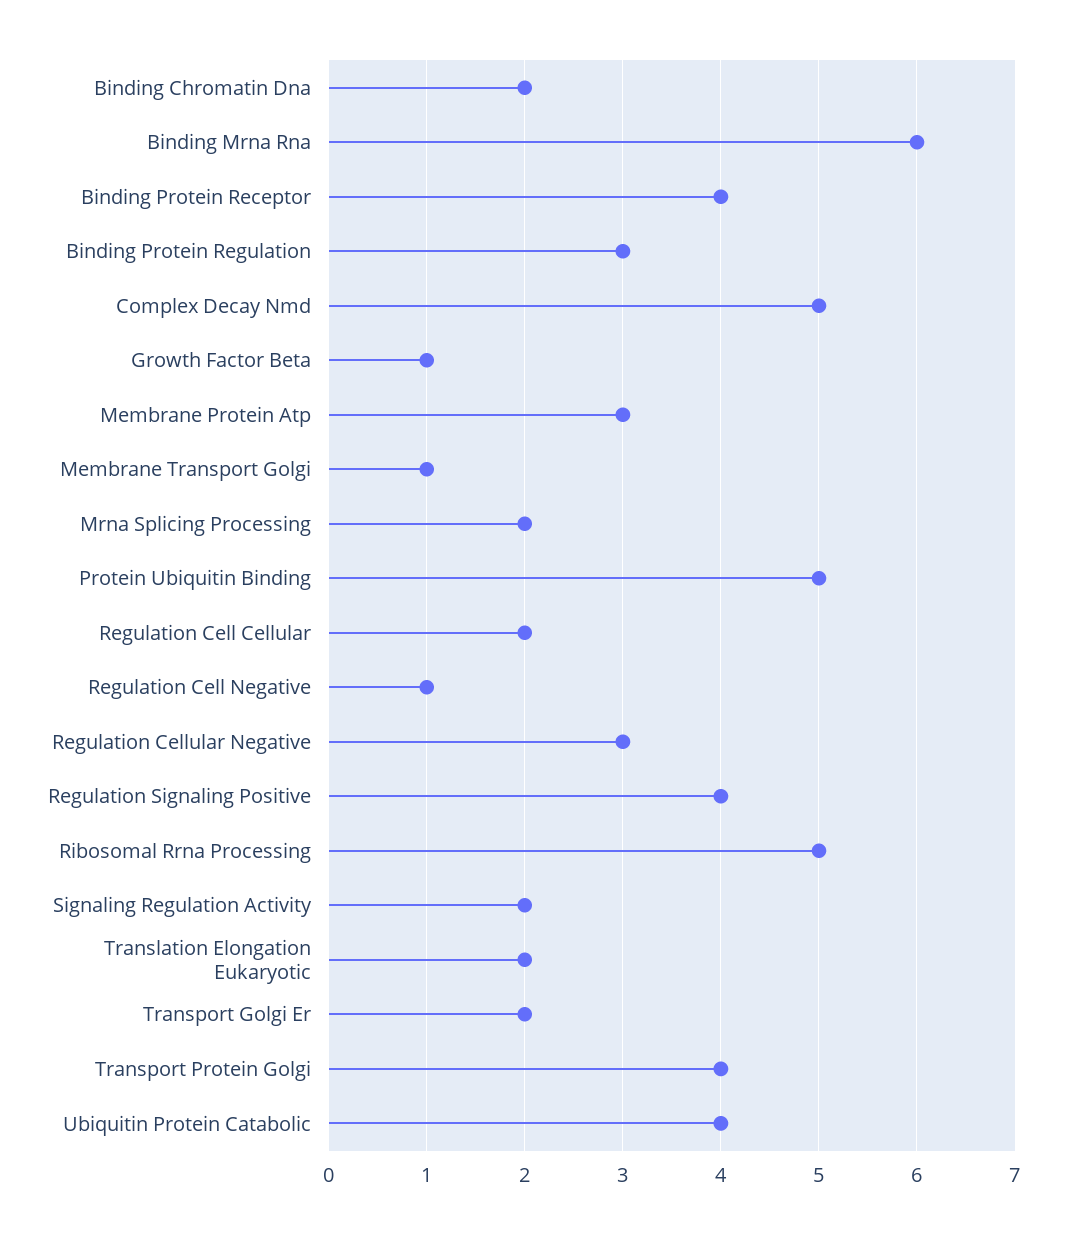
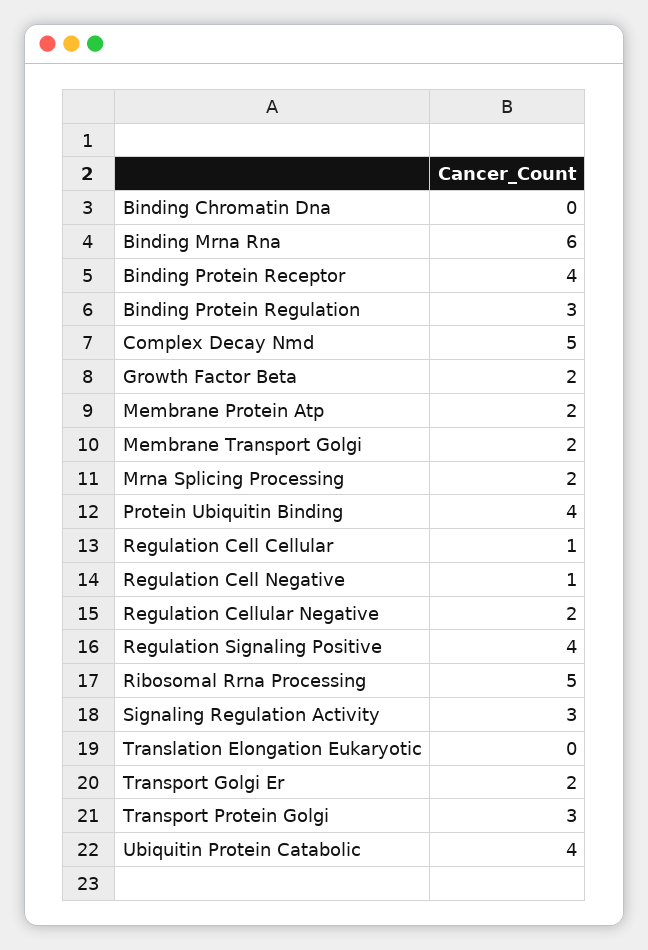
  {
-   "Binding Chromatin Dna": 2,
+   "Binding Chromatin Dna": 0,
    "Binding Mrna Rna": 6,
    "Binding Protein Receptor": 4,
    "Binding Protein Regulation": 3,
    "Complex Decay Nmd": 5,
-   "Growth Factor Beta": 1,
+   "Growth Factor Beta": 2,
-   "Membrane Protein Atp": 3,
+   "Membrane Protein Atp": 2,
-   "Membrane Transport Golgi": 1,
+   "Membrane Transport Golgi": 2,
    "Mrna Splicing Processing": 2,
-   "Protein Ubiquitin Binding": 5,
+   "Protein Ubiquitin Binding": 4,
-   "Regulation Cell Cellular": 2,
+   "Regulation Cell Cellular": 1,
    "Regulation Cell Negative": 1,
-   "Regulation Cellular Negative": 3,
+   "Regulation Cellular Negative": 2,
    "Regulation Signaling Positive": 4,
    "Ribosomal Rrna Processing": 5,
-   "Signaling Regulation Activity": 2,
+   "Signaling Regulation Activity": 3,
-   "Translation Elongation Eukaryotic": 2,
+   "Translation Elongation Eukaryotic": 0,
    "Transport Golgi Er": 2,
-   "Transport Protein Golgi": 4,
+   "Transport Protein Golgi": 3,
    "Ubiquitin Protein Catabolic": 4
  }

